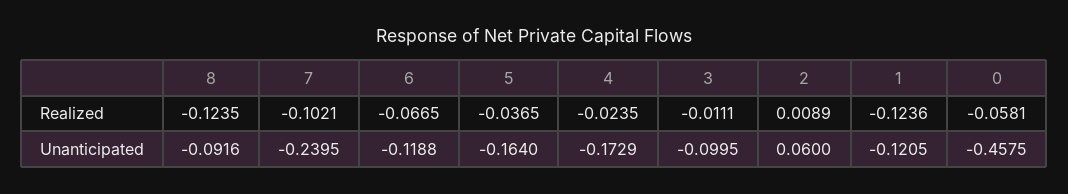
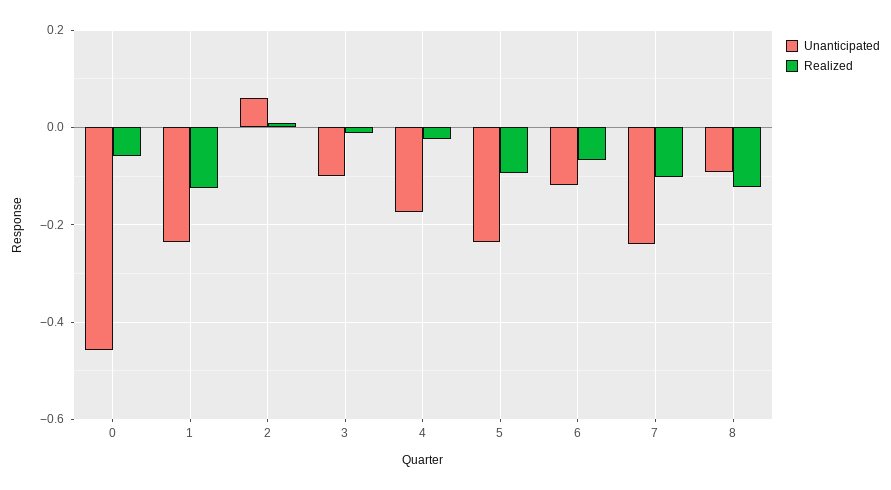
  {
    "Realized": {
      "8": -0.1235,
      "7": -0.1021,
      "6": -0.0665,
-     "5": -0.0365,
+     "5": -0.1,
      "4": -0.0235,
      "3": -0.0111,
      "2": 0.0089,
      "1": -0.1236,
      "0": -0.0581
    },
    "Unanticipated": {
      "8": -0.0916,
      "7": -0.2395,
      "6": -0.1188,
-     "5": -0.164,
+     "5": -0.24,
      "4": -0.1729,
      "3": -0.0995,
      "2": 0.06,
-     "1": -0.1205,
+     "1": -0.24,
      "0": -0.4575
    }
  }

